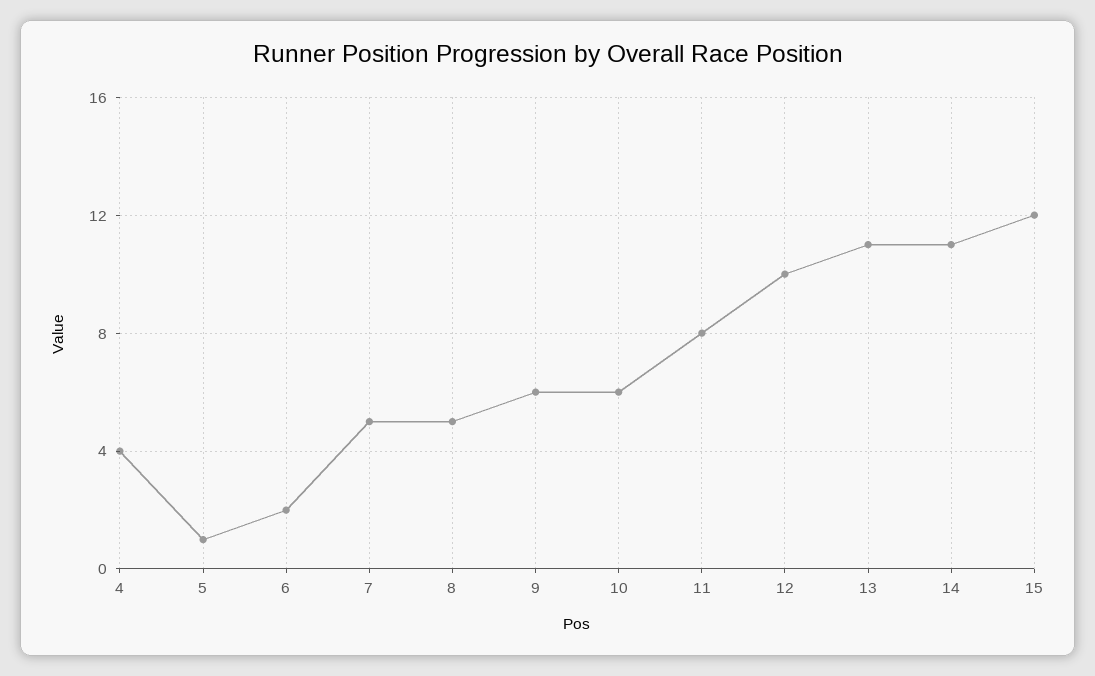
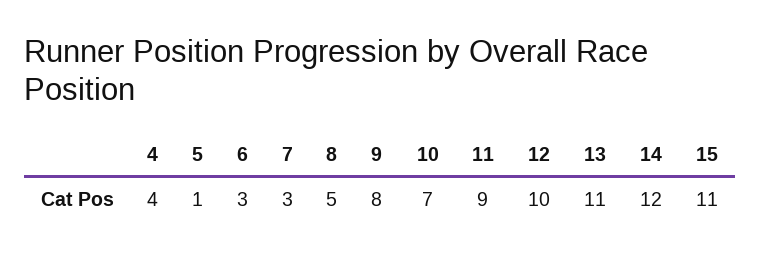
  {
    "4": 4,
    "5": 1,
-   "6": 2,
+   "6": 3,
-   "7": 5,
+   "7": 3,
    "8": 5,
-   "9": 6,
+   "9": 8,
-   "10": 6,
+   "10": 7,
-   "11": 8,
+   "11": 9,
    "12": 10,
    "13": 11,
-   "14": 11,
+   "14": 12,
-   "15": 12
+   "15": 11
  }

